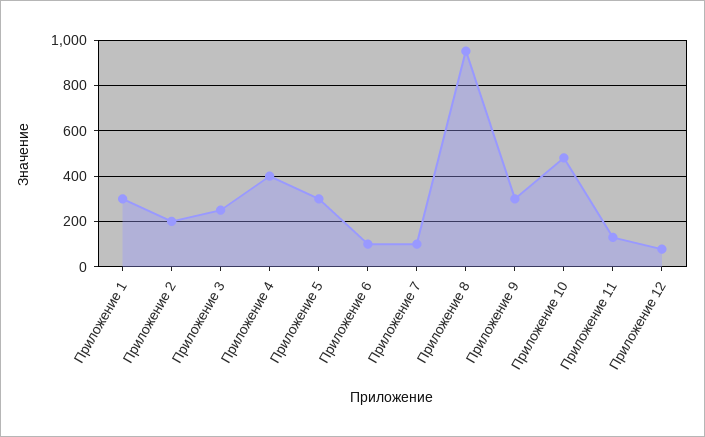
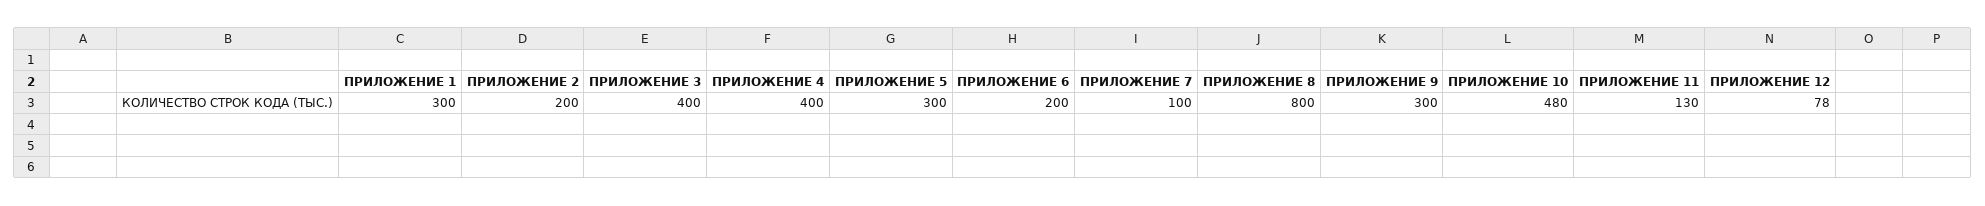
  {
    "Приложение 1": 300,
    "Приложение 2": 200,
-   "Приложение 3": 250,
+   "Приложение 3": 400,
    "Приложение 4": 400,
    "Приложение 5": 300,
-   "Приложение 6": 100,
+   "Приложение 6": 200,
    "Приложение 7": 100,
-   "Приложение 8": 950,
+   "Приложение 8": 800,
    "Приложение 9": 300,
    "Приложение 10": 480,
    "Приложение 11": 130,
    "Приложение 12": 78
  }

